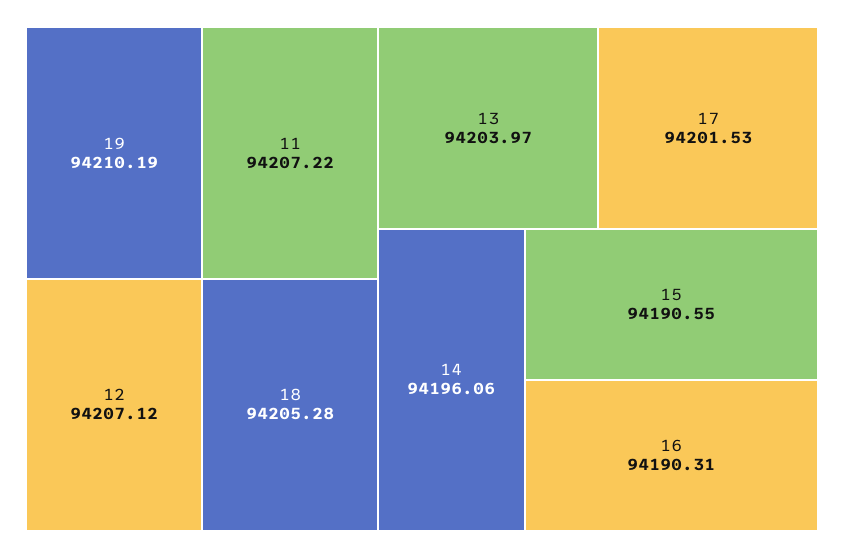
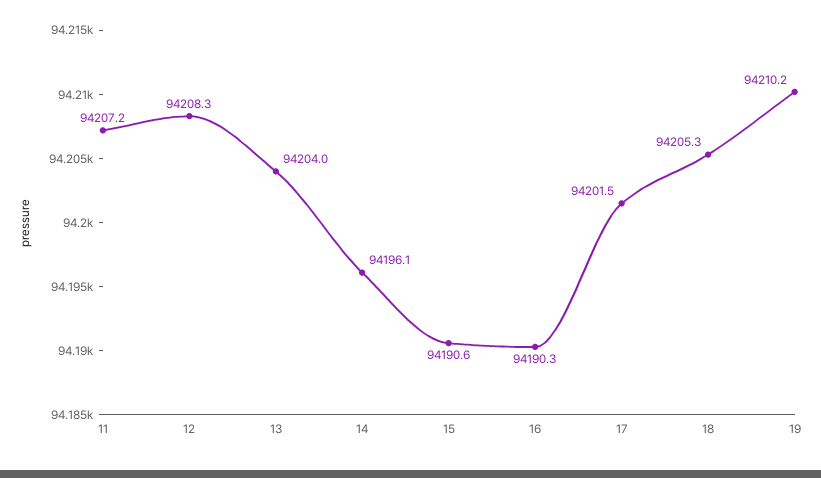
  {
    "19": 94210.19,
    "11": 94207.22,
-   "12": 94207.12,
+   "12": 94208.3,
    "18": 94205.28,
    "13": 94203.97,
    "17": 94201.53,
    "14": 94196.06,
    "15": 94190.55,
    "16": 94190.31
  }

